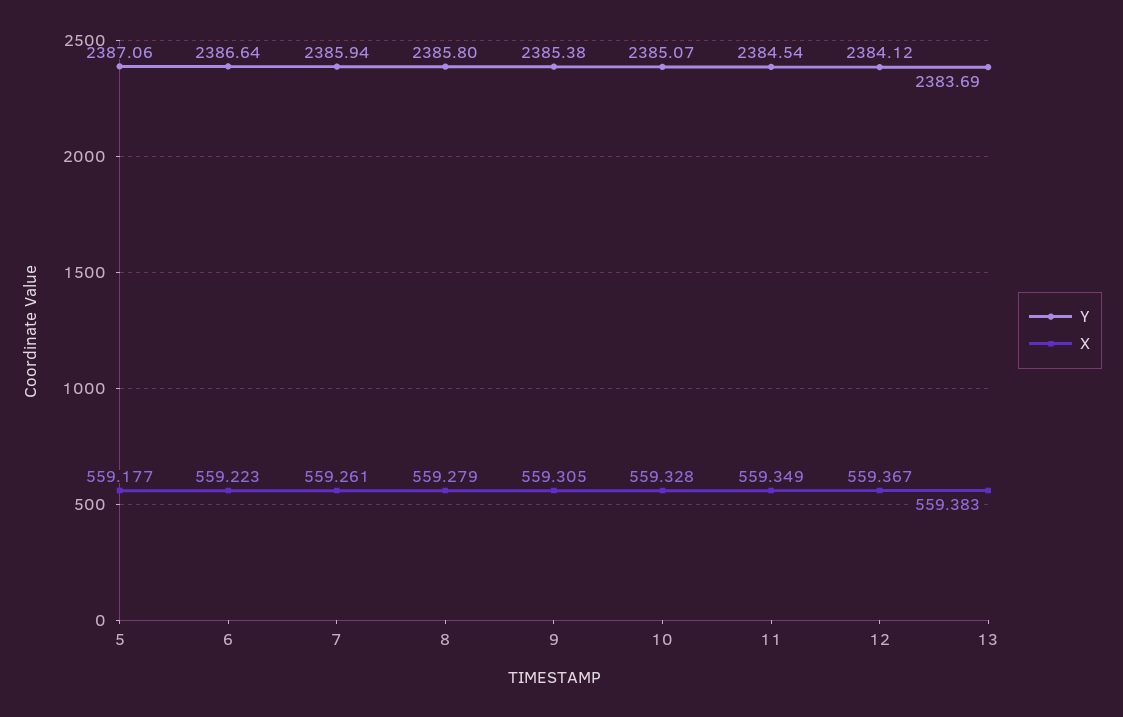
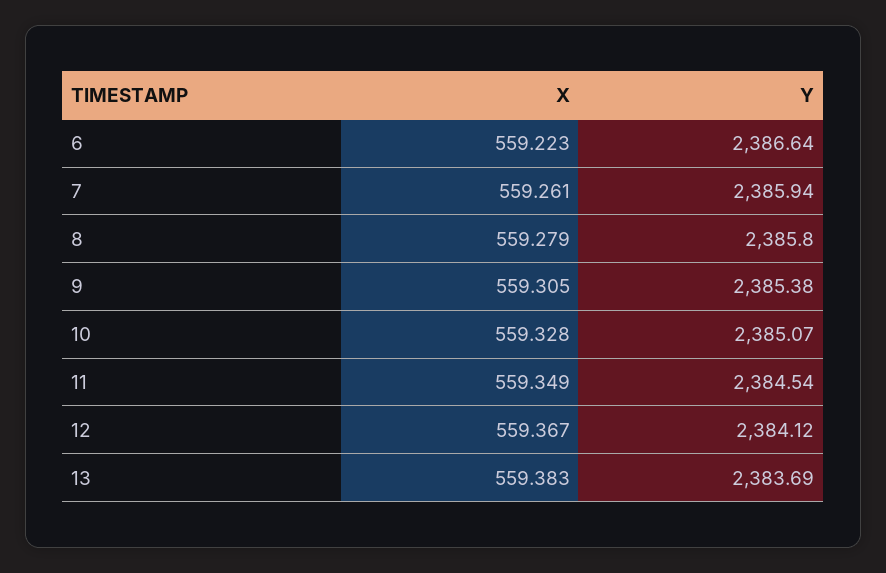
  {
    "Y": {
-     "5": 2387.06,
      "6": 2386.64,
      "7": 2385.94,
      "8": 2385.8,
      "9": 2385.38,
      "10": 2385.07,
      "11": 2384.54,
      "12": 2384.12,
      "13": 2383.69
    },
    "X": {
-     "5": 559.177,
      "6": 559.223,
      "7": 559.261,
      "8": 559.279,
      "9": 559.305,
      "10": 559.328,
      "11": 559.349,
      "12": 559.367,
      "13": 559.383
    }
  }

